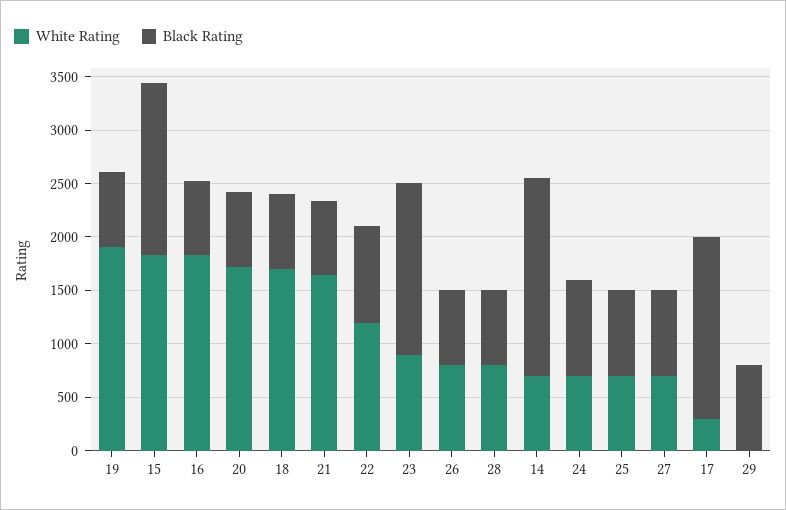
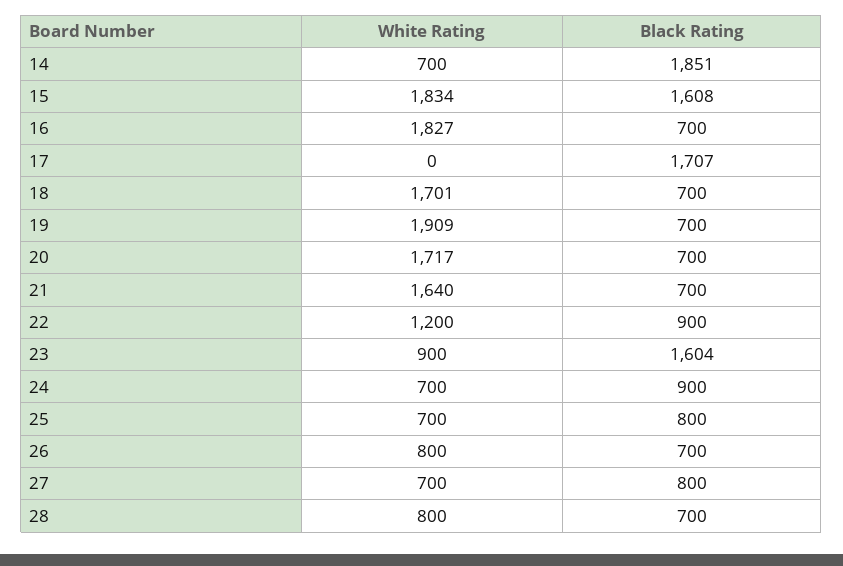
  {
    "White Rating": {
      "19": 1909,
      "15": 1834,
      "16": 1827,
      "20": 1717,
      "18": 1701,
      "21": 1640,
      "22": 1200,
      "23": 900,
      "26": 800,
      "28": 800,
      "14": 700,
      "24": 700,
      "25": 700,
      "27": 700,
-     "17": 300,
+     "17": 0
-     "29": 0
    },
    "Black Rating": {
      "19": 700,
      "15": 1608,
      "16": 700,
      "20": 700,
      "18": 700,
      "21": 700,
      "22": 900,
      "23": 1604,
      "26": 700,
      "28": 700,
      "14": 1851,
      "24": 900,
      "25": 800,
      "27": 800,
-     "17": 1707,
+     "17": 1707
-     "29": 800
    }
  }

